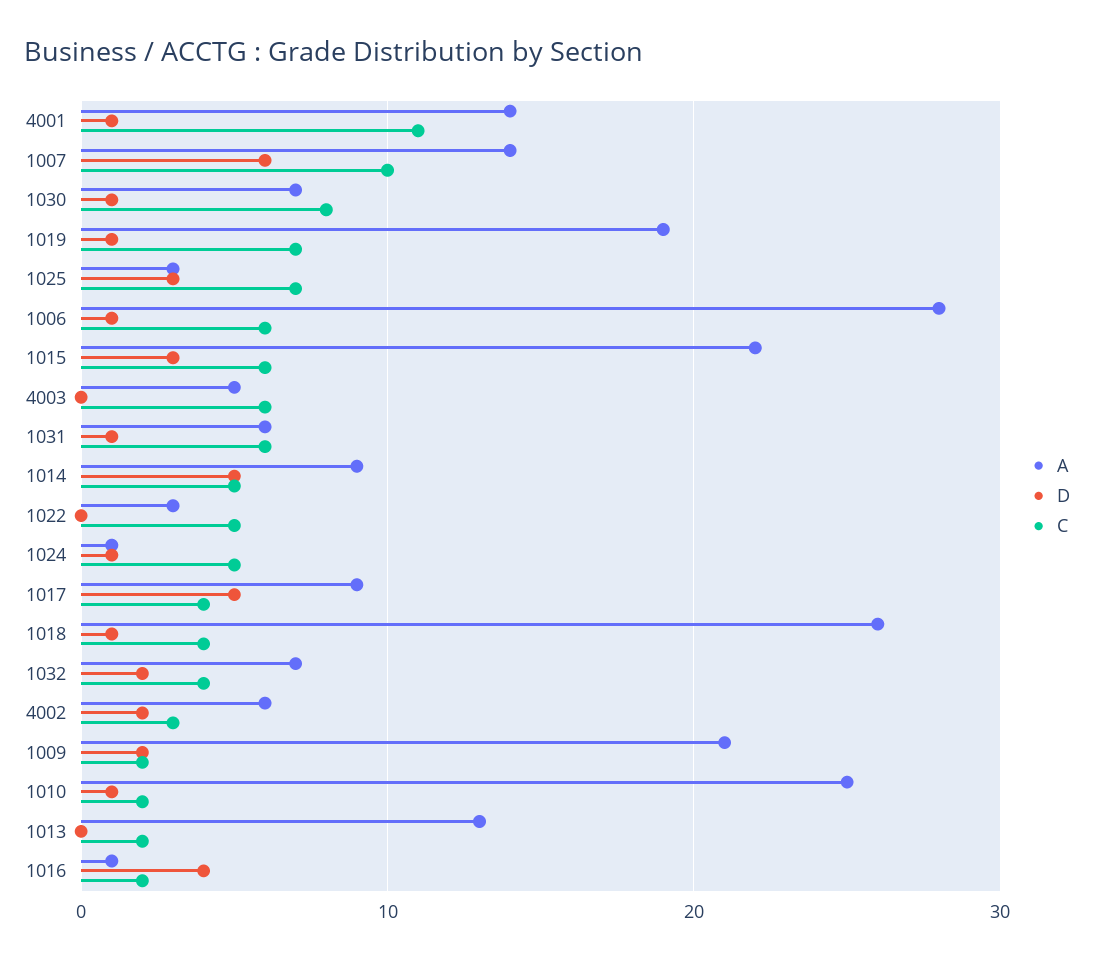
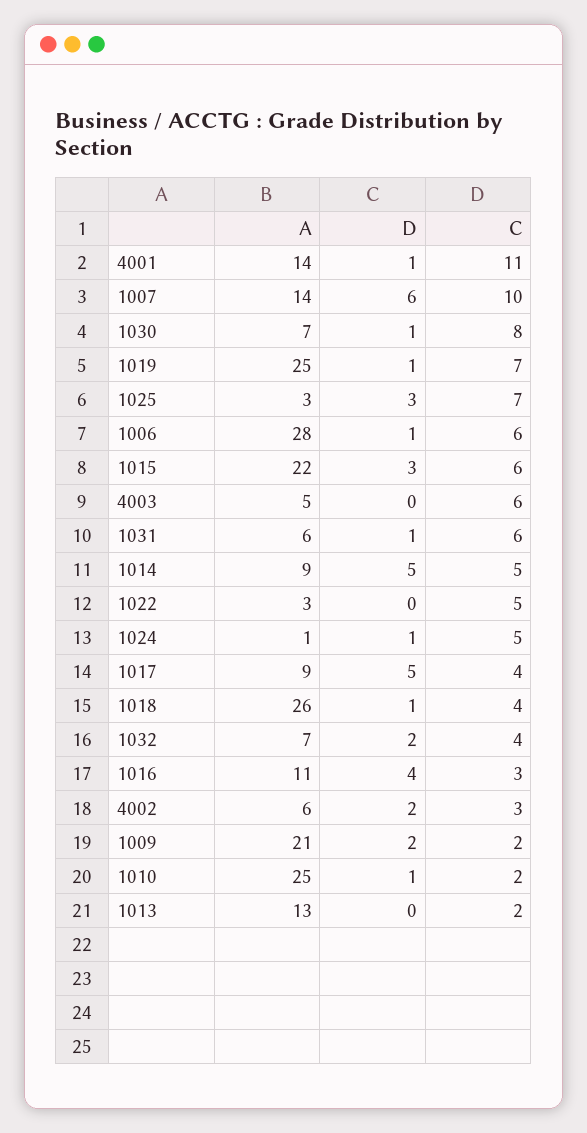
  {
    "A": {
      "4001": 14,
      "1007": 14,
      "1030": 7,
-     "1019": 19,
+     "1019": 25,
      "1025": 3,
      "1006": 28,
      "1015": 22,
      "4003": 5,
      "1031": 6,
      "1014": 9,
      "1022": 3,
      "1024": 1,
      "1017": 9,
      "1018": 26,
      "1032": 7,
      "4002": 6,
      "1009": 21,
      "1010": 25,
      "1013": 13,
-     "1016": 1
+     "1016": 11
    },
    "D": {
      "4001": 1,
      "1007": 6,
      "1030": 1,
      "1019": 1,
      "1025": 3,
      "1006": 1,
      "1015": 3,
      "4003": 0,
      "1031": 1,
      "1014": 5,
      "1022": 0,
      "1024": 1,
      "1017": 5,
      "1018": 1,
      "1032": 2,
      "4002": 2,
      "1009": 2,
      "1010": 1,
      "1013": 0,
      "1016": 4
    },
    "C": {
      "4001": 11,
      "1007": 10,
      "1030": 8,
      "1019": 7,
      "1025": 7,
      "1006": 6,
      "1015": 6,
      "4003": 6,
      "1031": 6,
      "1014": 5,
      "1022": 5,
      "1024": 5,
      "1017": 4,
      "1018": 4,
      "1032": 4,
      "4002": 3,
      "1009": 2,
      "1010": 2,
      "1013": 2,
-     "1016": 2
+     "1016": 3
    }
  }

